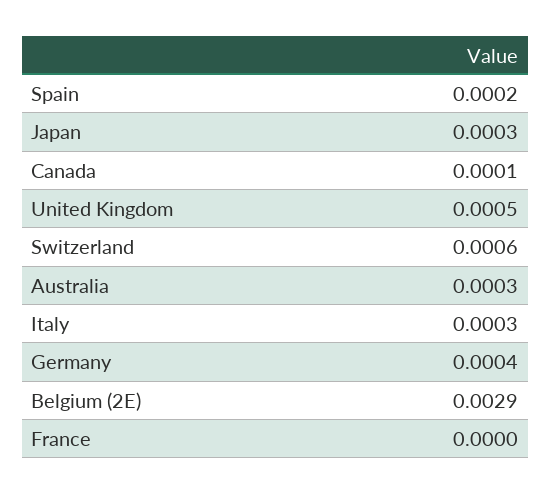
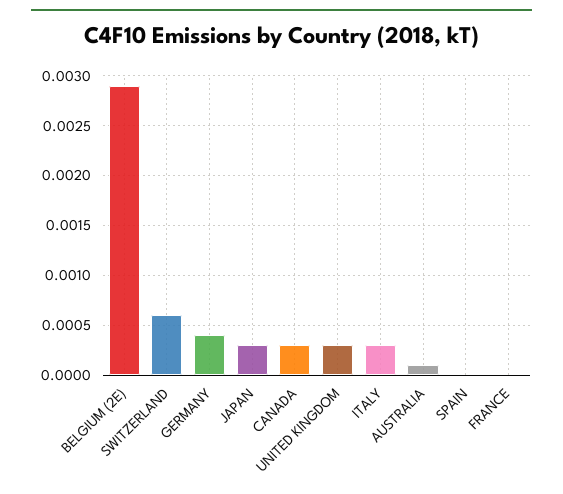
  {
-   "Spain": 0.0002,
+   "Spain": 0,
    "Japan": 0.0003,
-   "Canada": 0.0001,
+   "Canada": 0.0003,
-   "United Kingdom": 0.0005,
+   "United Kingdom": 0.0003,
    "Switzerland": 0.0006,
-   "Australia": 0.0003,
+   "Australia": 0.0001,
    "Italy": 0.0003,
    "Germany": 0.0004,
    "Belgium (2E)": 0.0029,
    "France": 0
  }

